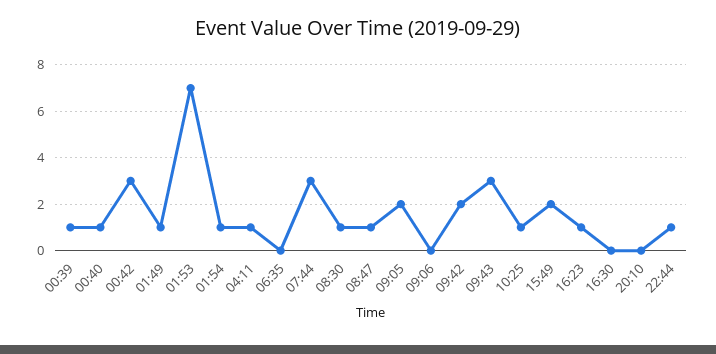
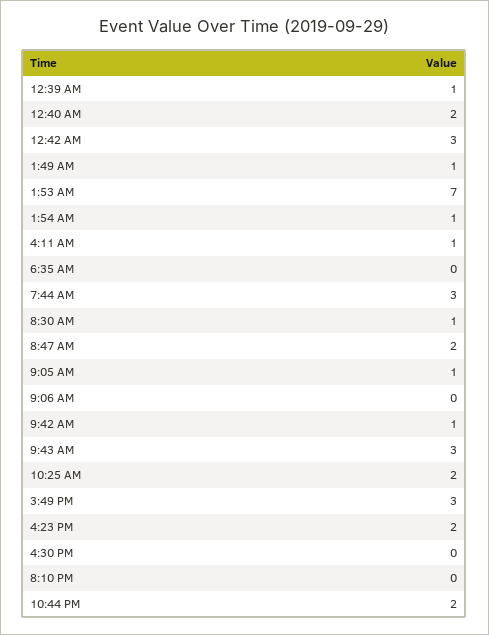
  {
    "00:39": 1,
-   "00:40": 1,
+   "00:40": 2,
    "00:42": 3,
    "01:49": 1,
    "01:53": 7,
    "01:54": 1,
    "04:11": 1,
    "06:35": 0,
    "07:44": 3,
    "08:30": 1,
-   "08:47": 1,
+   "08:47": 2,
-   "09:05": 2,
+   "09:05": 1,
    "09:06": 0,
-   "09:42": 2,
+   "09:42": 1,
    "09:43": 3,
-   "10:25": 1,
+   "10:25": 2,
-   "15:49": 2,
+   "15:49": 3,
-   "16:23": 1,
+   "16:23": 2,
    "16:30": 0,
    "20:10": 0,
-   "22:44": 1
+   "22:44": 2
  }

